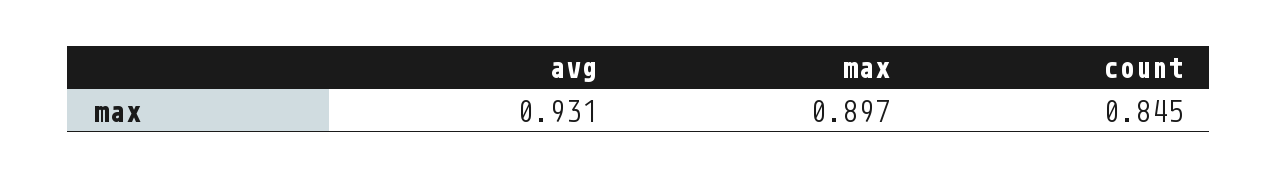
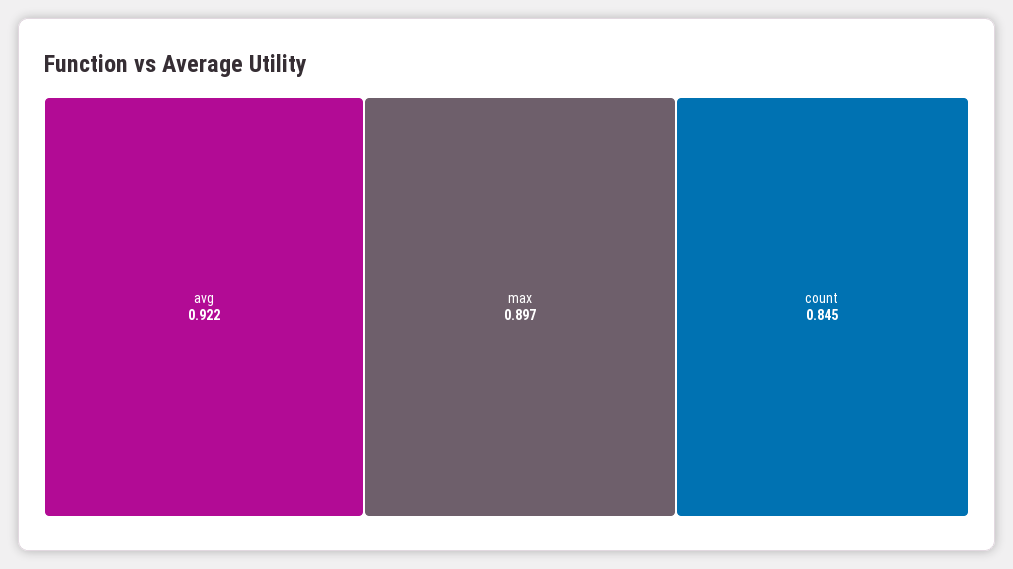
  {
-   "avg": 0.931,
+   "avg": 0.922,
    "max": 0.897,
    "count": 0.845
  }

